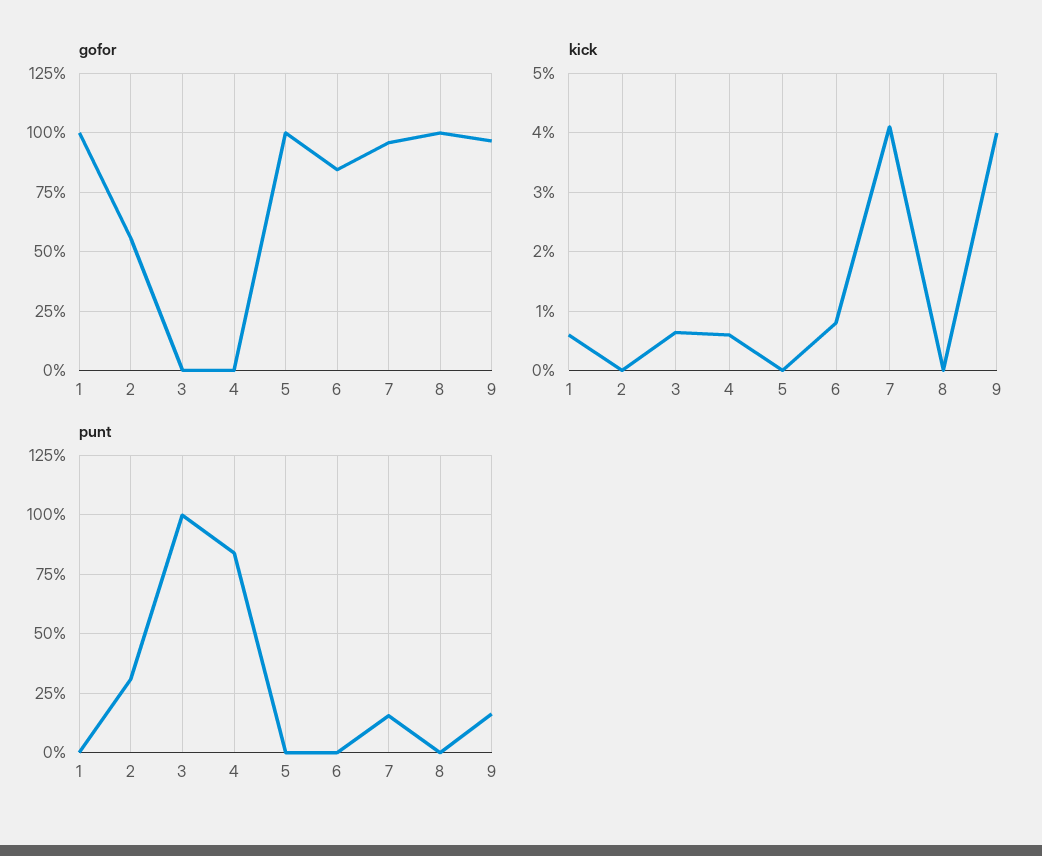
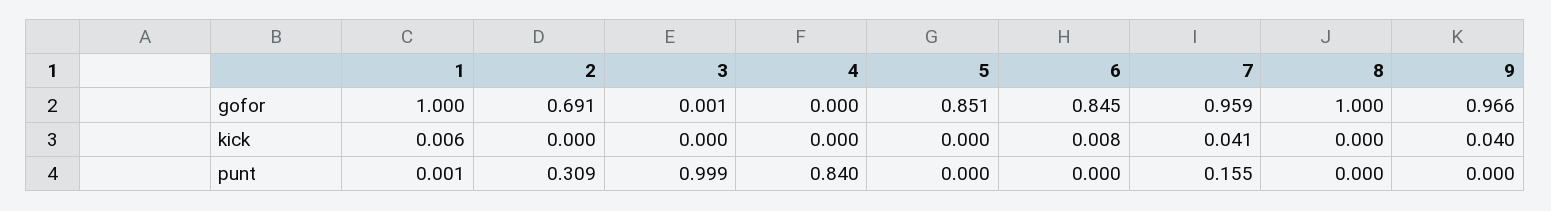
  {
    "gofor": {
      "1": 1,
-     "2": 0.55,
+     "2": 0.691,
      "3": 0.001,
      "4": 0,
-     "5": 1,
+     "5": 0.851,
      "6": 0.845,
      "7": 0.959,
      "8": 1,
      "9": 0.966
    },
    "kick": {
      "1": 0.006,
      "2": 0,
-     "3": 0.006,
+     "3": 0,
-     "4": 0.006,
+     "4": 0,
      "5": 0,
      "6": 0.008,
      "7": 0.041,
      "8": 0,
      "9": 0.04
    },
    "punt": {
      "1": 0.001,
      "2": 0.309,
      "3": 0.999,
      "4": 0.84,
      "5": 0,
      "6": 0,
      "7": 0.155,
      "8": 0,
-     "9": 0.15
+     "9": 0
    }
  }

